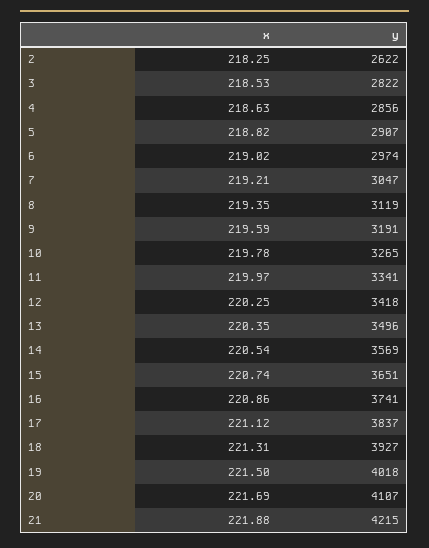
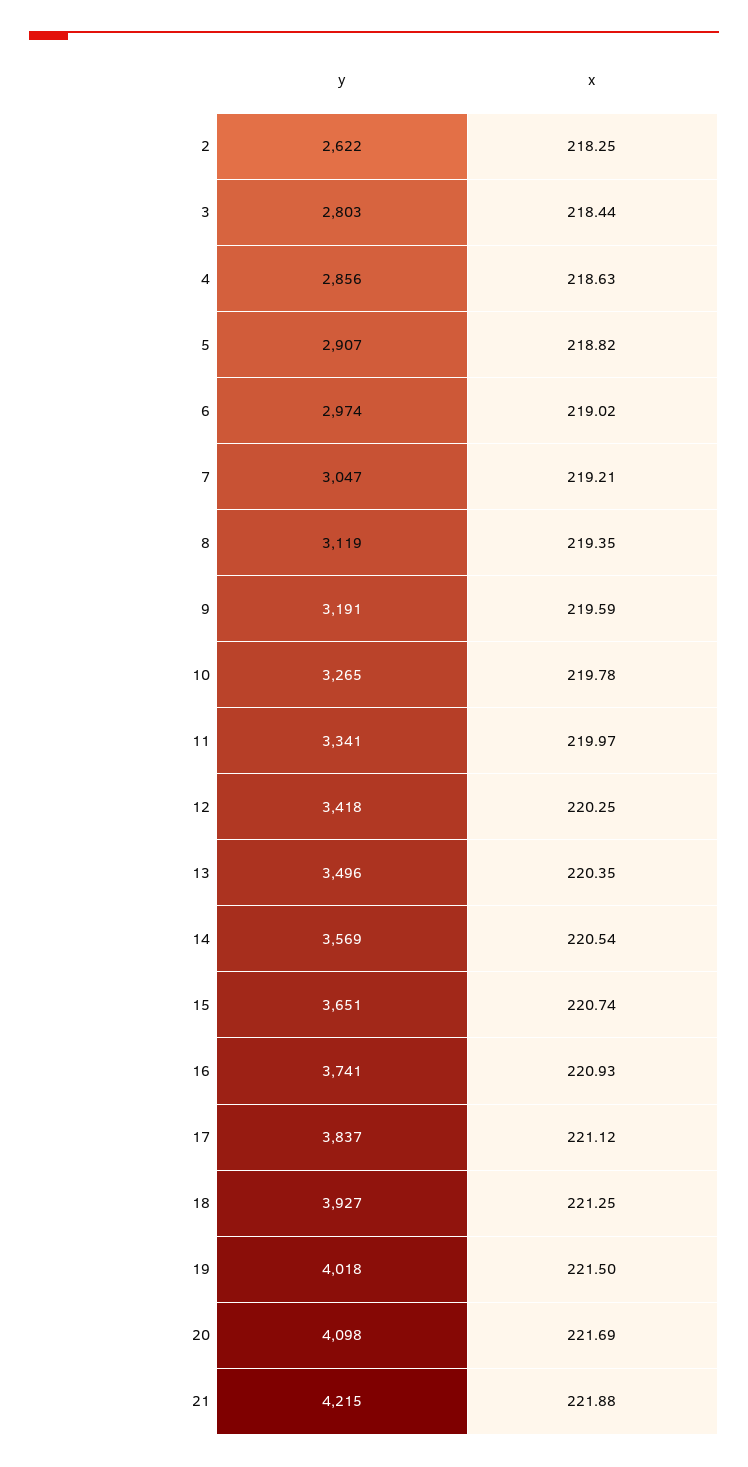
  {
    "x": {
      "2": 218.25,
-     "3": 218.53,
+     "3": 218.44,
      "4": 218.63,
      "5": 218.82,
      "6": 219.02,
      "7": 219.21,
      "8": 219.35,
      "9": 219.59,
      "10": 219.78,
      "11": 219.97,
      "12": 220.25,
      "13": 220.35,
      "14": 220.54,
      "15": 220.74,
-     "16": 220.86,
+     "16": 220.93,
      "17": 221.12,
-     "18": 221.31,
+     "18": 221.25,
      "19": 221.5,
      "20": 221.69,
      "21": 221.88
    },
    "y": {
      "2": 2622,
-     "3": 2822,
+     "3": 2803,
      "4": 2856,
      "5": 2907,
      "6": 2974,
      "7": 3047,
      "8": 3119,
      "9": 3191,
      "10": 3265,
      "11": 3341,
      "12": 3418,
      "13": 3496,
      "14": 3569,
      "15": 3651,
      "16": 3741,
      "17": 3837,
      "18": 3927,
      "19": 4018,
-     "20": 4107,
+     "20": 4098,
      "21": 4215
    }
  }

